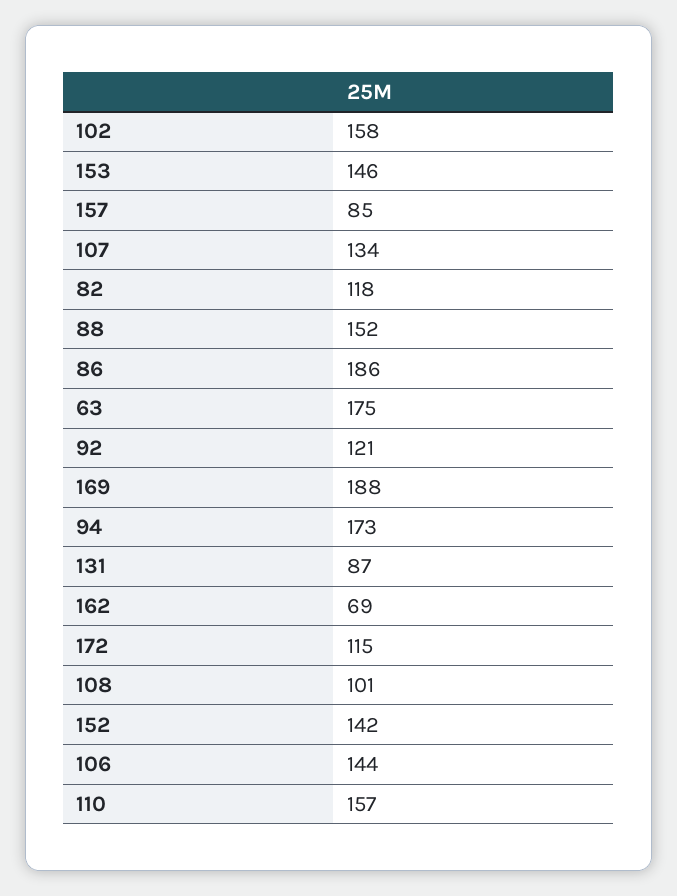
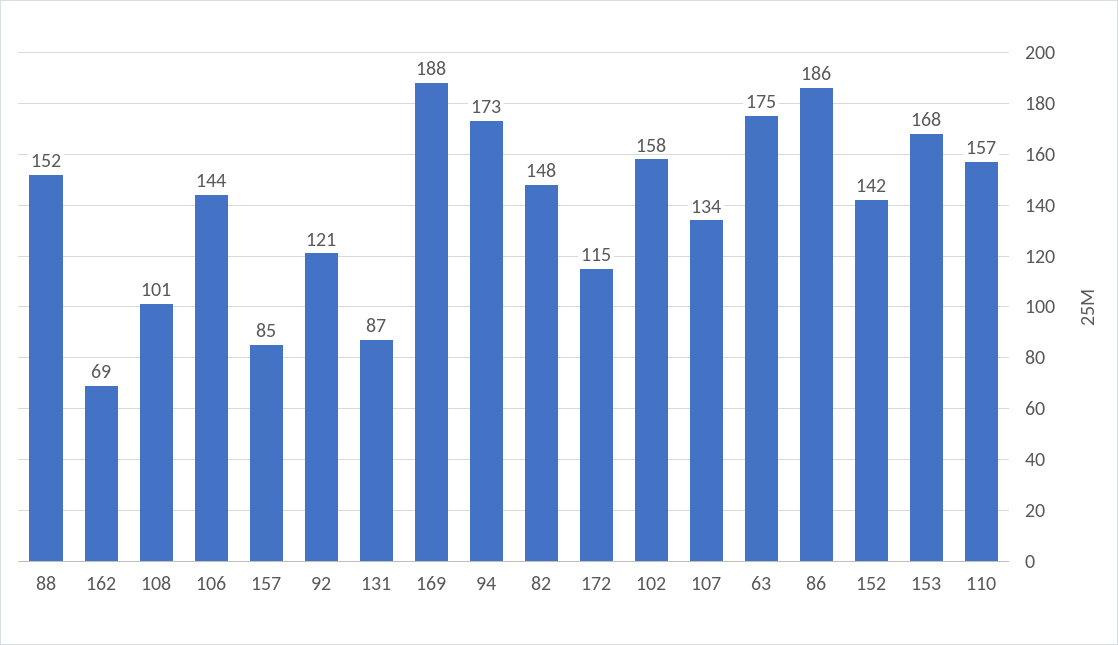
  {
    "102": 158,
-   "153": 146,
+   "153": 168,
    "157": 85,
    "107": 134,
-   "82": 118,
+   "82": 148,
    "88": 152,
    "86": 186,
    "63": 175,
    "92": 121,
    "169": 188,
    "94": 173,
    "131": 87,
    "162": 69,
    "172": 115,
    "108": 101,
    "152": 142,
    "106": 144,
    "110": 157
  }

